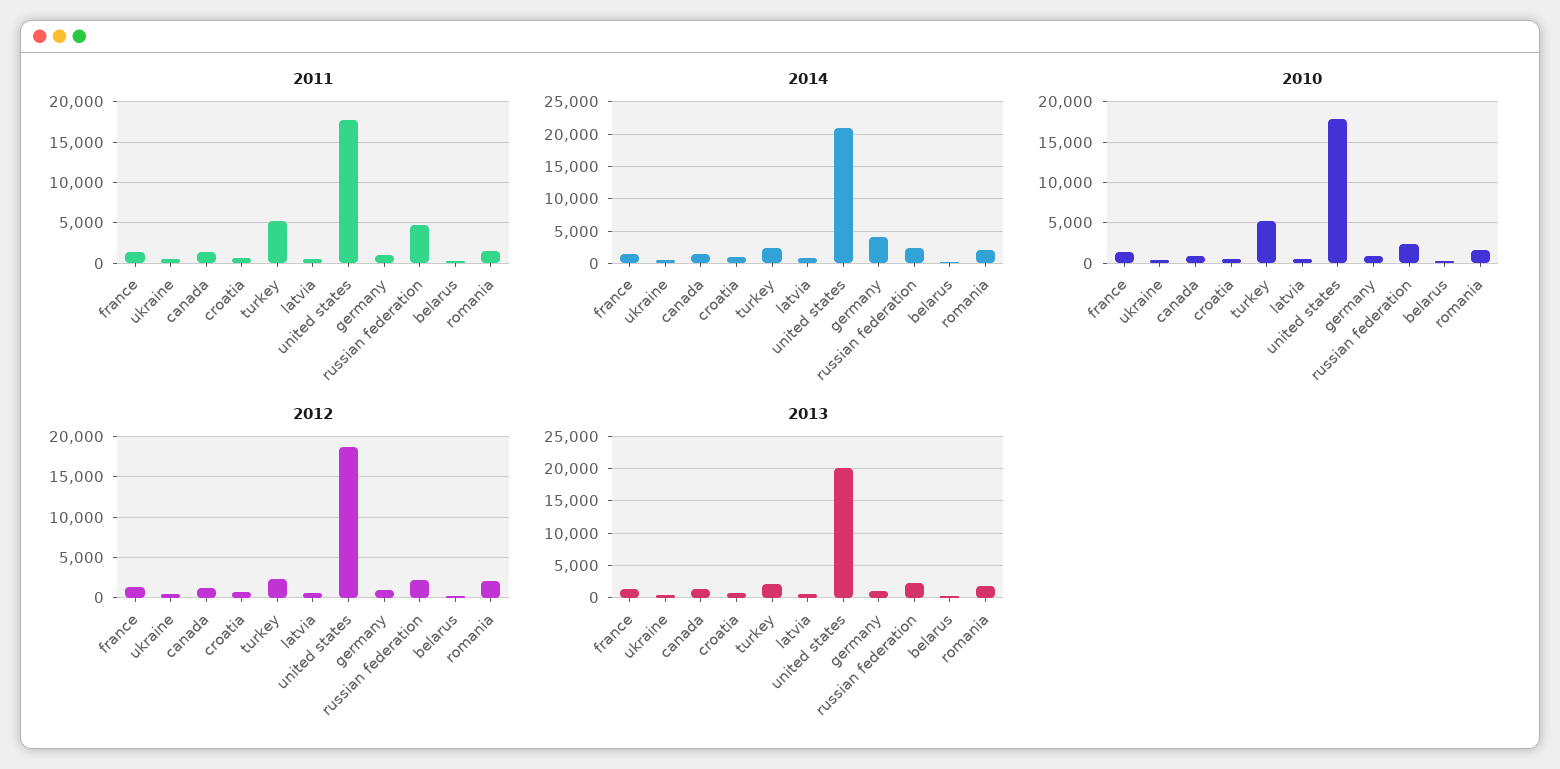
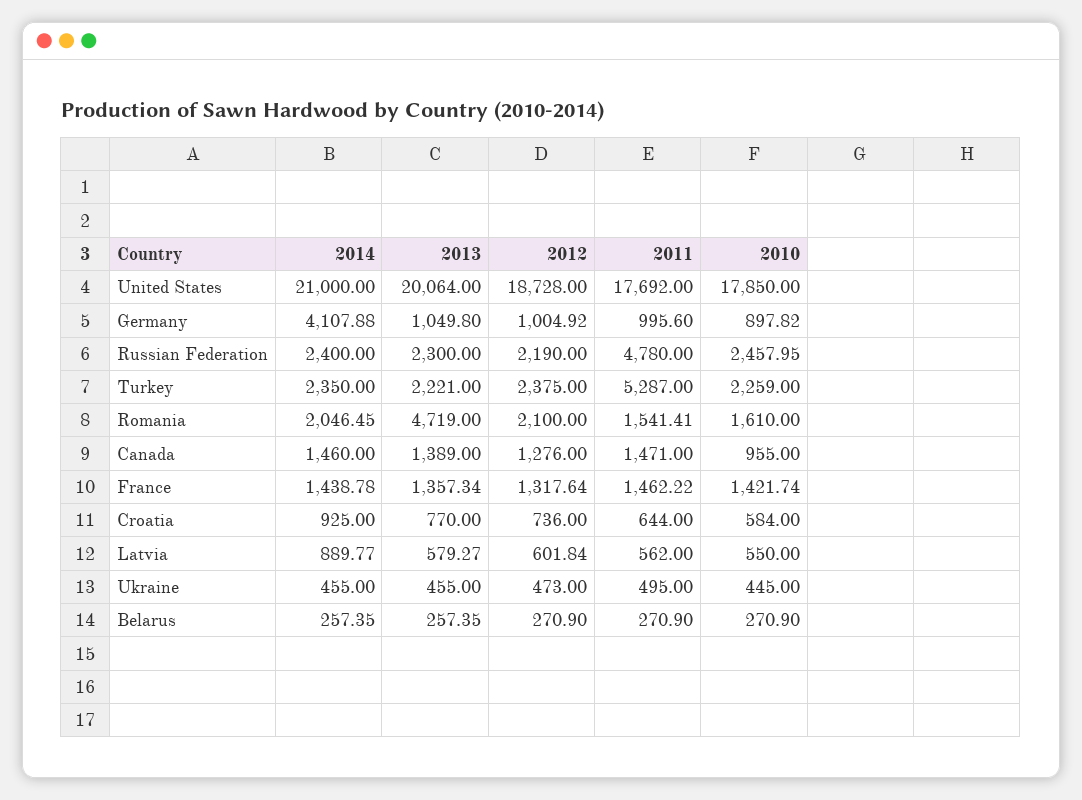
  {
    "2011": {
      "france": 1462.22,
      "ukraine": 495,
      "canada": 1471,
      "croatia": 644,
      "turkey": 5287,
      "latvia": 562,
      "united states": 17692,
      "germany": 995.6,
      "russian federation": 4780,
      "belarus": 270.9,
      "romania": 1541.41
    },
    "2014": {
      "france": 1438.78,
      "ukraine": 455,
      "canada": 1460,
      "croatia": 925,
      "turkey": 2350,
      "latvia": 889.77,
      "united states": 21000,
      "germany": 4107.88,
      "russian federation": 2400,
      "belarus": 257.35,
      "romania": 2046.45
    },
    "2010": {
      "france": 1421.74,
      "ukraine": 445,
      "canada": 955,
      "croatia": 584,
-     "turkey": 5000,
+     "turkey": 2259,
      "latvia": 550,
      "united states": 17850,
      "germany": 897.82,
      "russian federation": 2457.95,
      "belarus": 270.9,
      "romania": 1610
    },
    "2012": {
      "france": 1317.64,
      "ukraine": 473,
      "canada": 1276,
      "croatia": 736,
      "turkey": 2375,
      "latvia": 601.84,
      "united states": 18728,
      "germany": 1004.92,
      "russian federation": 2190,
      "belarus": 270.9,
      "romania": 2100
    },
    "2013": {
      "france": 1357.34,
      "ukraine": 455,
      "canada": 1389,
      "croatia": 770,
      "turkey": 2221,
      "latvia": 579.27,
      "united states": 20064,
      "germany": 1049.8,
      "russian federation": 2300,
      "belarus": 257.35,
-     "romania": 2000
+     "romania": 4719
    }
  }

